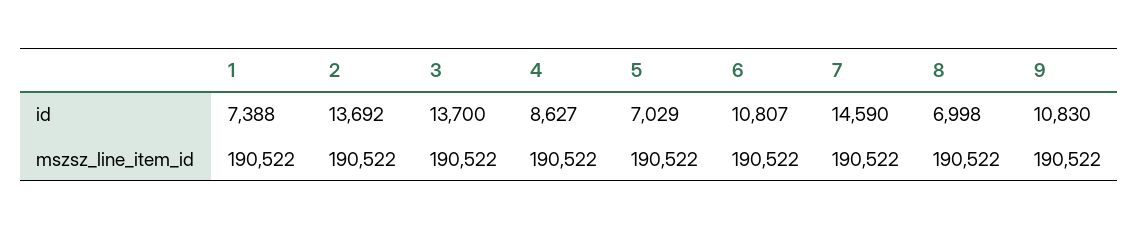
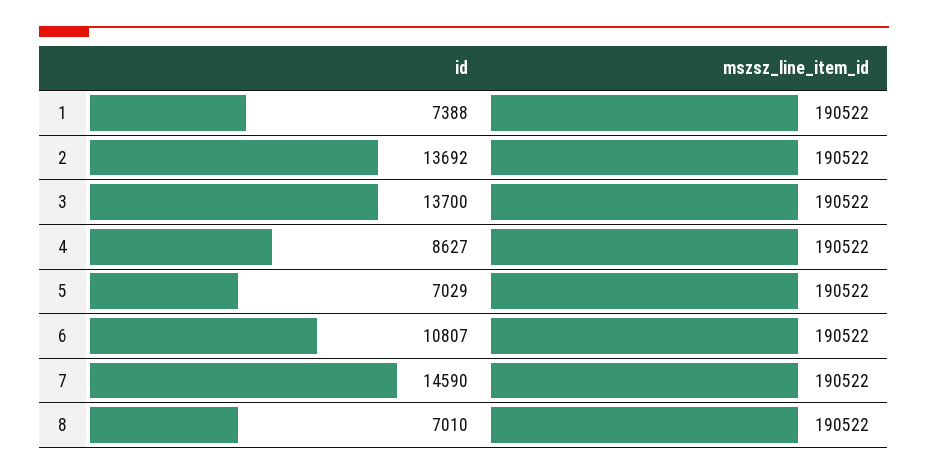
  {
    "1": {
      "id": 7388,
      "mszsz_line_item_id": 190522
    },
    "2": {
      "id": 13692,
      "mszsz_line_item_id": 190522
    },
    "3": {
      "id": 13700,
      "mszsz_line_item_id": 190522
    },
    "4": {
      "id": 8627,
      "mszsz_line_item_id": 190522
    },
    "5": {
      "id": 7029,
      "mszsz_line_item_id": 190522
    },
    "6": {
      "id": 10807,
      "mszsz_line_item_id": 190522
    },
    "7": {
      "id": 14590,
      "mszsz_line_item_id": 190522
    },
    "8": {
-     "id": 6998,
+     "id": 7010,
      "mszsz_line_item_id": 190522
-   },
+   }
-   "9": {
-     "id": 10830,
-     "mszsz_line_item_id": 190522
-   }
  }

